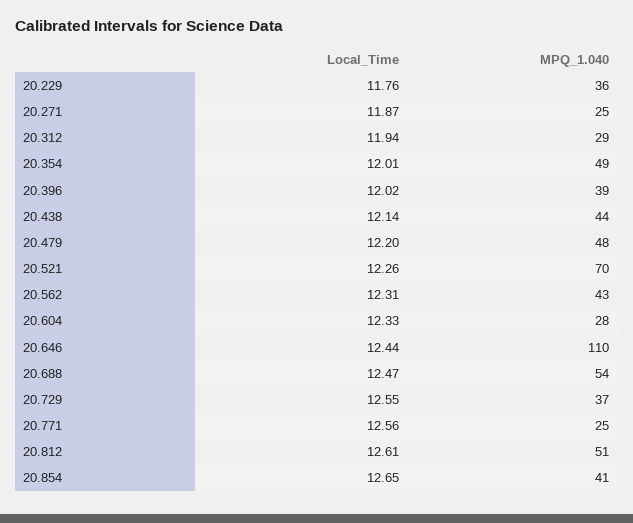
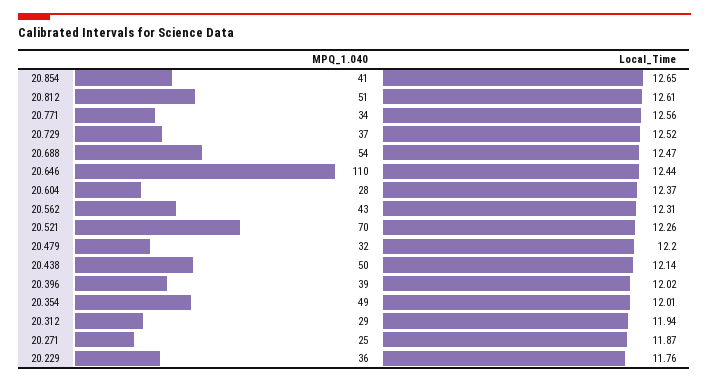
  {
    "Local_Time": {
      "20.229": 11.76,
      "20.271": 11.87,
      "20.312": 11.94,
      "20.354": 12.01,
      "20.396": 12.02,
      "20.438": 12.14,
      "20.479": 12.2,
      "20.521": 12.26,
      "20.562": 12.31,
-     "20.604": 12.33,
+     "20.604": 12.37,
      "20.646": 12.44,
      "20.688": 12.47,
-     "20.729": 12.55,
+     "20.729": 12.52,
      "20.771": 12.56,
      "20.812": 12.61,
      "20.854": 12.65
    },
    "MPQ_1.040": {
      "20.229": 36,
      "20.271": 25,
      "20.312": 29,
      "20.354": 49,
      "20.396": 39,
-     "20.438": 44,
+     "20.438": 50,
-     "20.479": 48,
+     "20.479": 32,
      "20.521": 70,
      "20.562": 43,
      "20.604": 28,
      "20.646": 110,
      "20.688": 54,
      "20.729": 37,
-     "20.771": 25,
+     "20.771": 34,
      "20.812": 51,
      "20.854": 41
    }
  }

